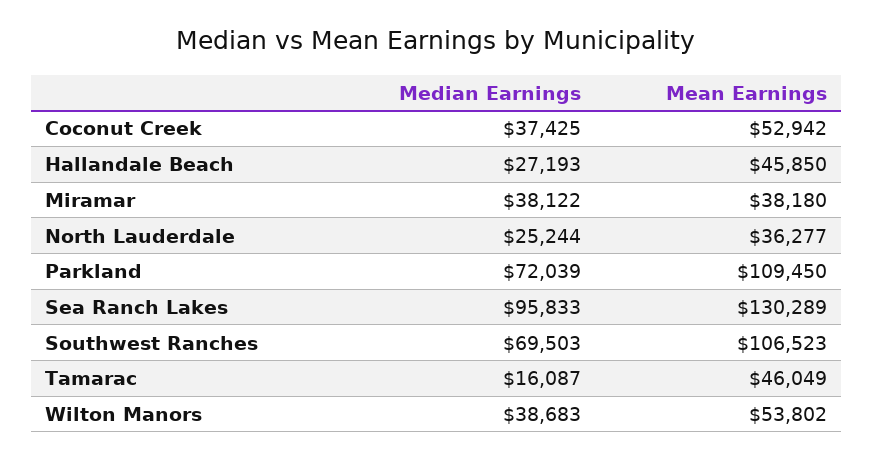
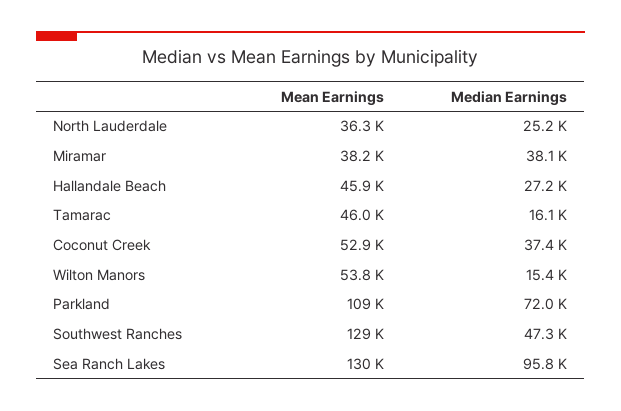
  {
    "Median Earnings": {
      "Coconut Creek": 37425,
      "Hallandale Beach": 27193,
      "Miramar": 38122,
      "North Lauderdale": 25244,
      "Parkland": 72039,
      "Sea Ranch Lakes": 95833,
-     "Southwest Ranches": 69503,
+     "Southwest Ranches": 47300,
      "Tamarac": 16087,
-     "Wilton Manors": 38683
+     "Wilton Manors": 15400
    },
    "Mean Earnings": {
      "Coconut Creek": 52942,
      "Hallandale Beach": 45850,
      "Miramar": 38180,
      "North Lauderdale": 36277,
      "Parkland": 109450,
      "Sea Ranch Lakes": 130289,
-     "Southwest Ranches": 106523,
+     "Southwest Ranches": 129000,
      "Tamarac": 46049,
      "Wilton Manors": 53802
    }
  }

